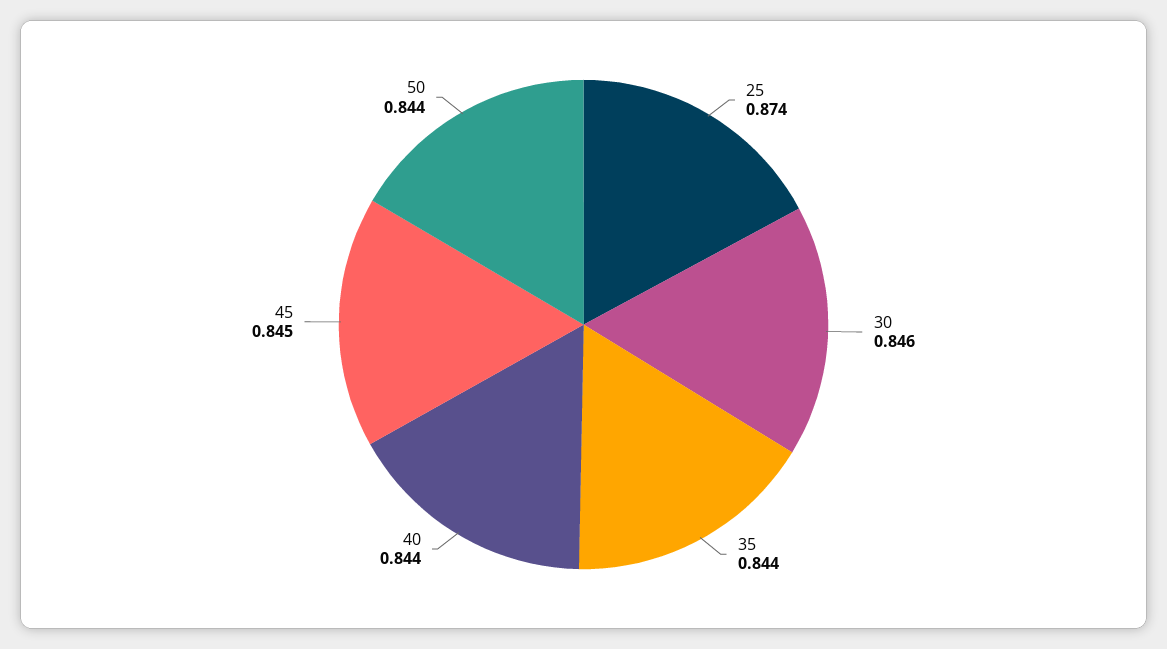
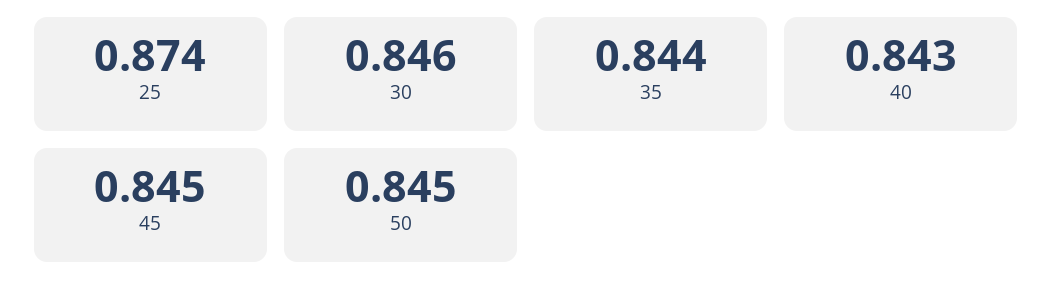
  {
    "25": 0.874,
    "30": 0.846,
    "35": 0.844,
-   "40": 0.844,
+   "40": 0.843,
    "45": 0.845,
-   "50": 0.844
+   "50": 0.845
  }

